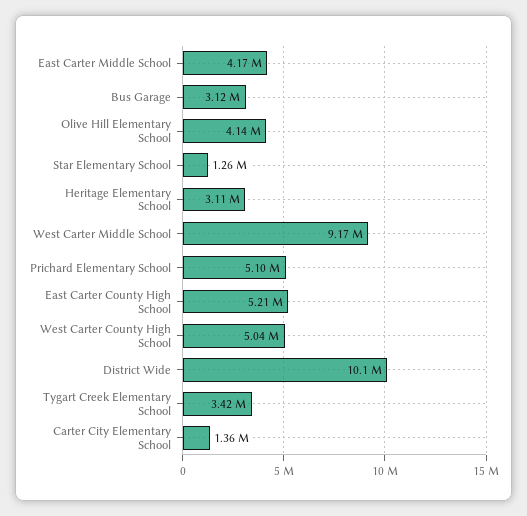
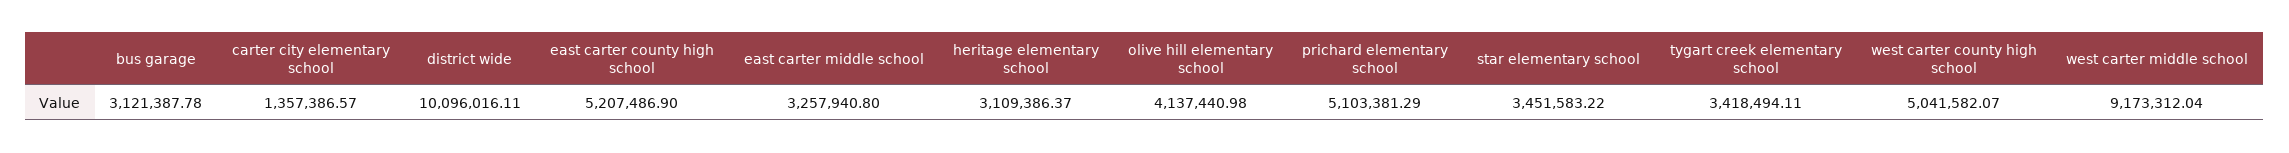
  {
-   "East Carter Middle School": 4170000,
+   "East Carter Middle School": 3257940.8,
    "Bus Garage": 3121387.78,
    "Olive Hill Elementary School": 4137440.98,
-   "Star Elementary School": 1260000,
+   "Star Elementary School": 3451583.22,
    "Heritage Elementary School": 3109386.37,
    "West Carter Middle School": 9173312.04,
    "Prichard Elementary School": 5103381.29,
    "East Carter County High School": 5207486.9,
    "West Carter County High School": 5041582.07,
    "District Wide": 10096016.11,
    "Tygart Creek Elementary School": 3418494.11,
    "Carter City Elementary School": 1357386.57
  }

